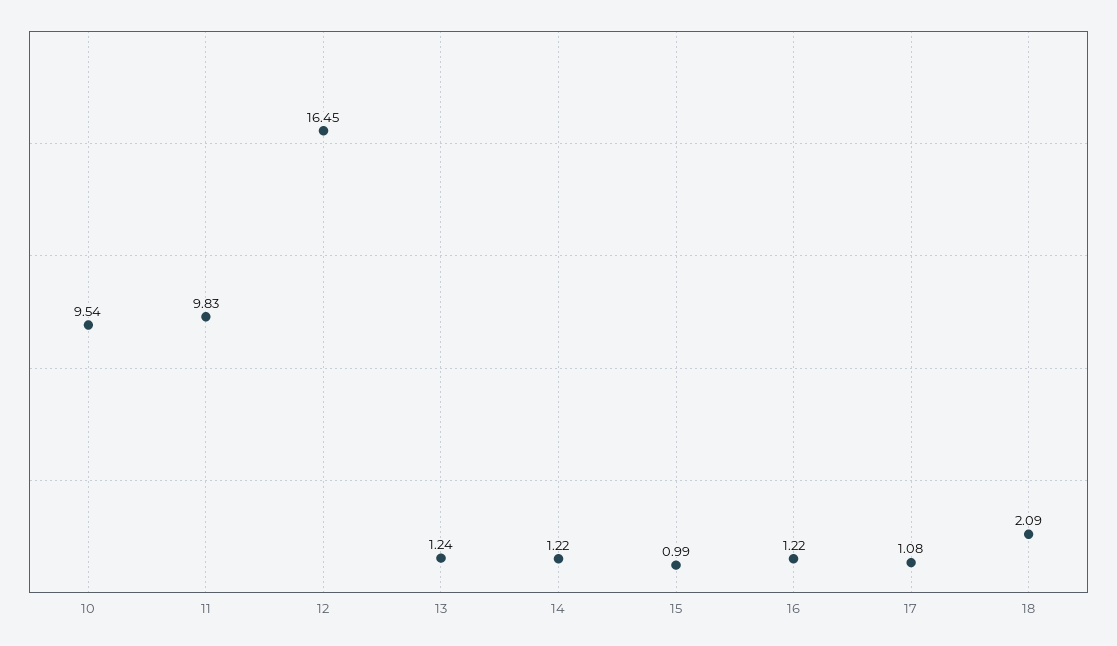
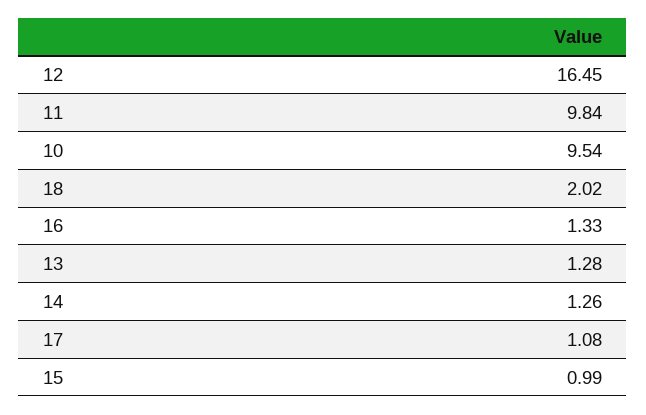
  {
    "10": 9.54,
-   "11": 9.83,
+   "11": 9.84,
    "12": 16.45,
-   "13": 1.24,
+   "13": 1.28,
-   "14": 1.22,
+   "14": 1.26,
    "15": 0.99,
-   "16": 1.22,
+   "16": 1.33,
    "17": 1.08,
-   "18": 2.09
+   "18": 2.02
  }

